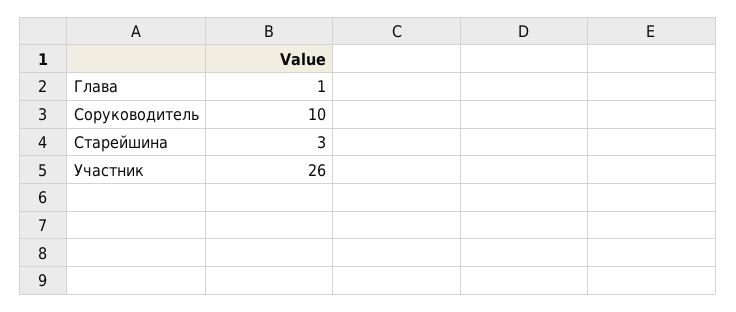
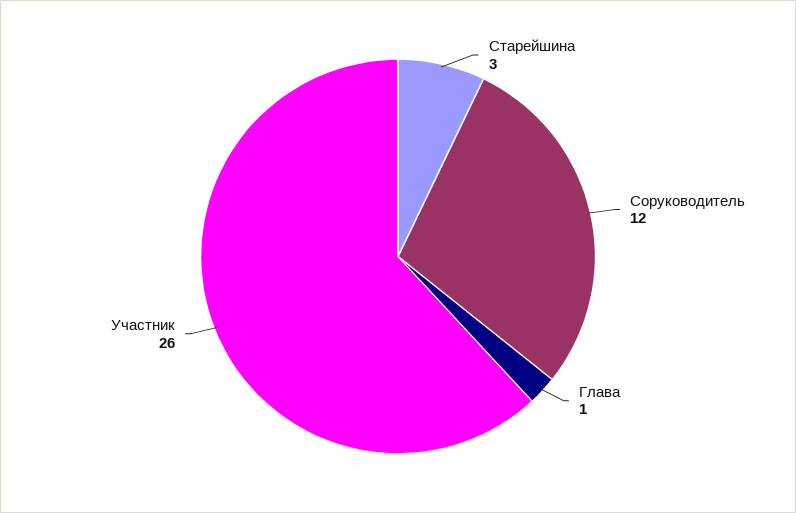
  {
    "Глава": 1,
-   "Соруководитель": 10,
+   "Соруководитель": 12,
    "Старейшина": 3,
    "Участник": 26
  }

